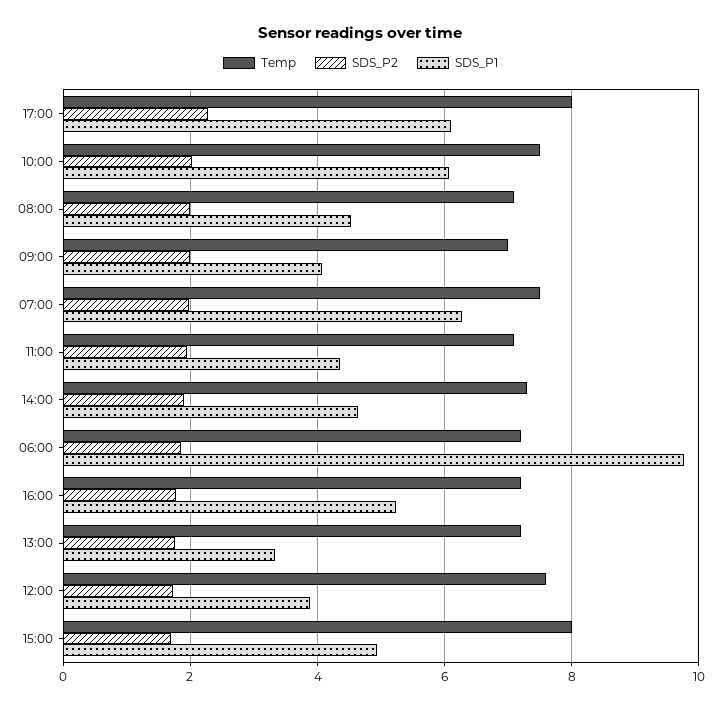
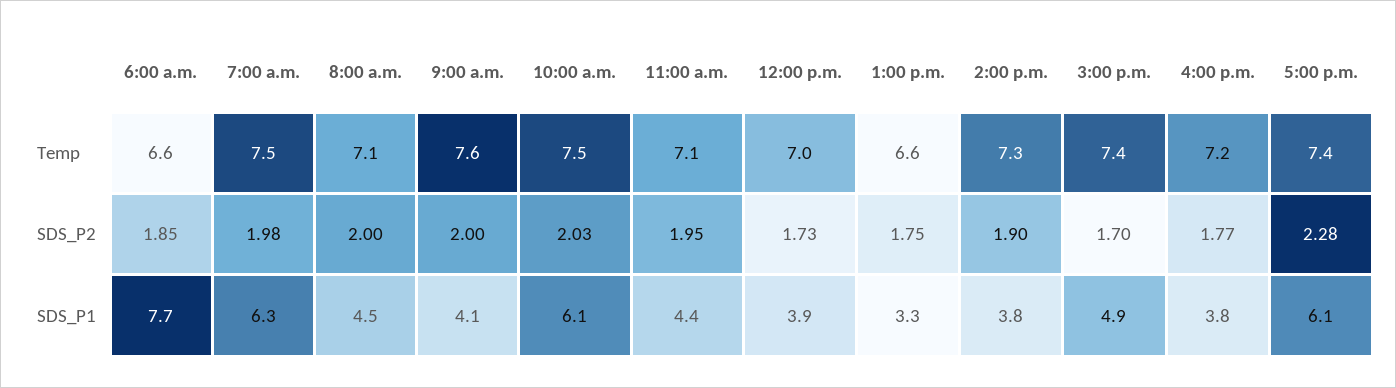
  {
    "Temp": {
-     "17:00": 8,
+     "17:00": 7.4,
      "10:00": 7.5,
      "08:00": 7.1,
-     "09:00": 7,
+     "09:00": 7.6,
      "07:00": 7.5,
      "11:00": 7.1,
      "14:00": 7.3,
-     "06:00": 7.2,
+     "06:00": 6.6,
      "16:00": 7.2,
-     "13:00": 7.2,
+     "13:00": 6.6,
-     "12:00": 7.6,
+     "12:00": 7,
-     "15:00": 8
+     "15:00": 7.4
    },
    "SDS_P2": {
      "17:00": 2.28,
      "10:00": 2.03,
      "08:00": 2,
      "09:00": 2,
      "07:00": 1.98,
      "11:00": 1.95,
      "14:00": 1.9,
      "06:00": 1.85,
      "16:00": 1.77,
      "13:00": 1.75,
      "12:00": 1.73,
      "15:00": 1.7
    },
    "SDS_P1": {
      "17:00": 6.1,
      "10:00": 6.1,
      "08:00": 4.5,
      "09:00": 4.1,
      "07:00": 6.3,
      "11:00": 4.4,
-     "14:00": 4.6,
+     "14:00": 3.8,
-     "06:00": 9.8,
+     "06:00": 7.7,
-     "16:00": 5.2,
+     "16:00": 3.8,
      "13:00": 3.3,
      "12:00": 3.9,
      "15:00": 4.9
    }
  }

